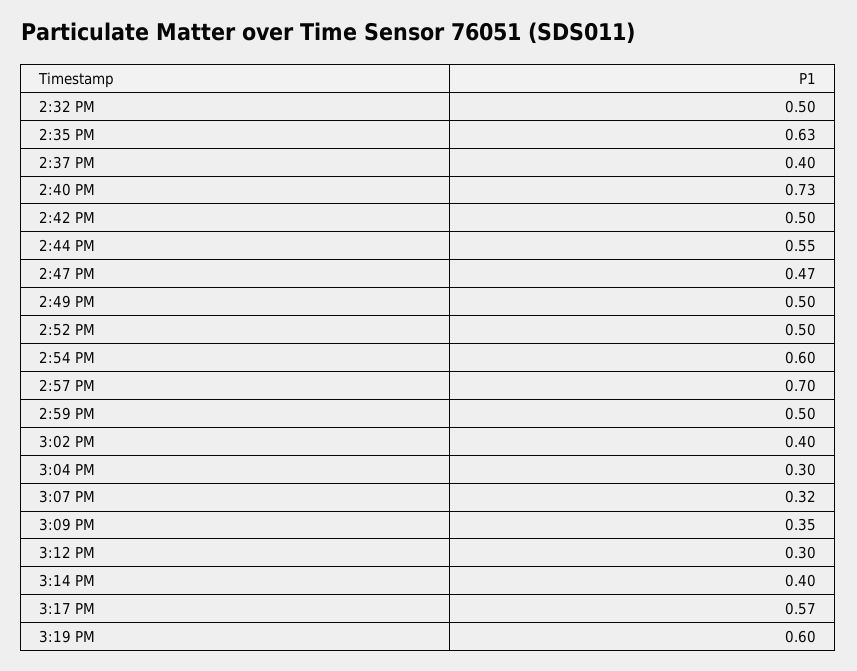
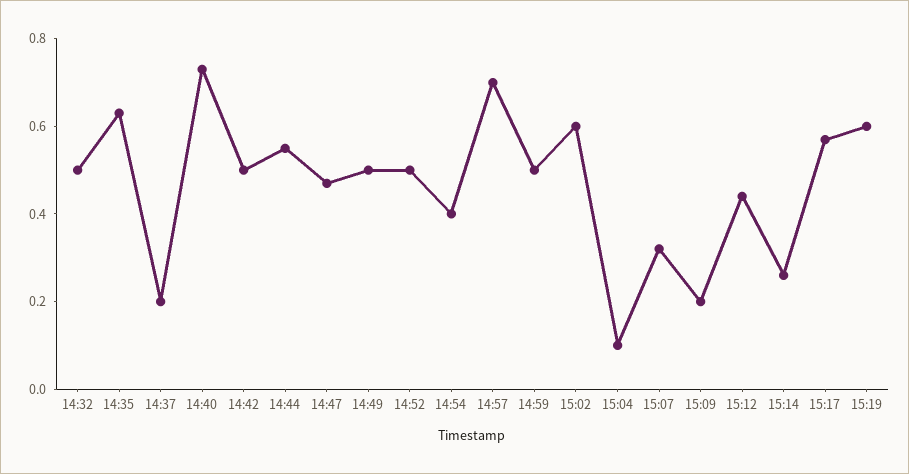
  {
    "2:32 PM": 0.5,
    "2:35 PM": 0.63,
-   "2:37 PM": 0.4,
+   "2:37 PM": 0.2,
    "2:40 PM": 0.73,
    "2:42 PM": 0.5,
    "2:44 PM": 0.55,
    "2:47 PM": 0.47,
    "2:49 PM": 0.5,
    "2:52 PM": 0.5,
-   "2:54 PM": 0.6,
+   "2:54 PM": 0.4,
    "2:57 PM": 0.7,
    "2:59 PM": 0.5,
-   "3:02 PM": 0.4,
+   "3:02 PM": 0.6,
-   "3:04 PM": 0.3,
+   "3:04 PM": 0.1,
    "3:07 PM": 0.32,
-   "3:09 PM": 0.35,
+   "3:09 PM": 0.2,
-   "3:12 PM": 0.3,
+   "3:12 PM": 0.45,
-   "3:14 PM": 0.4,
+   "3:14 PM": 0.25,
    "3:17 PM": 0.57,
    "3:19 PM": 0.6
  }

